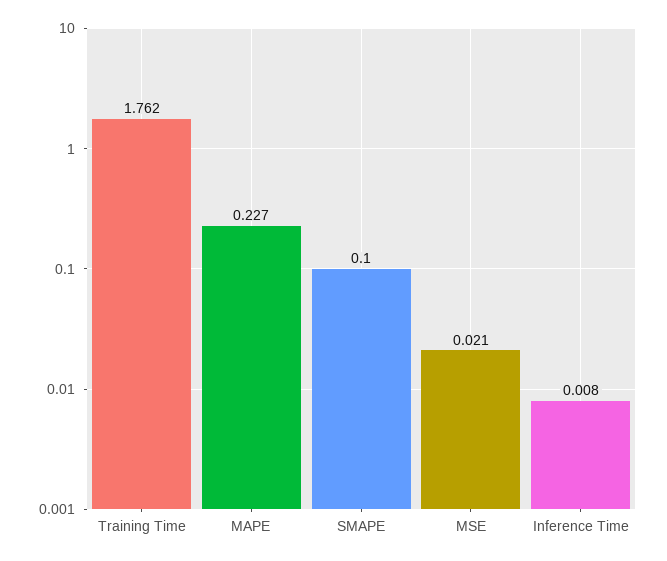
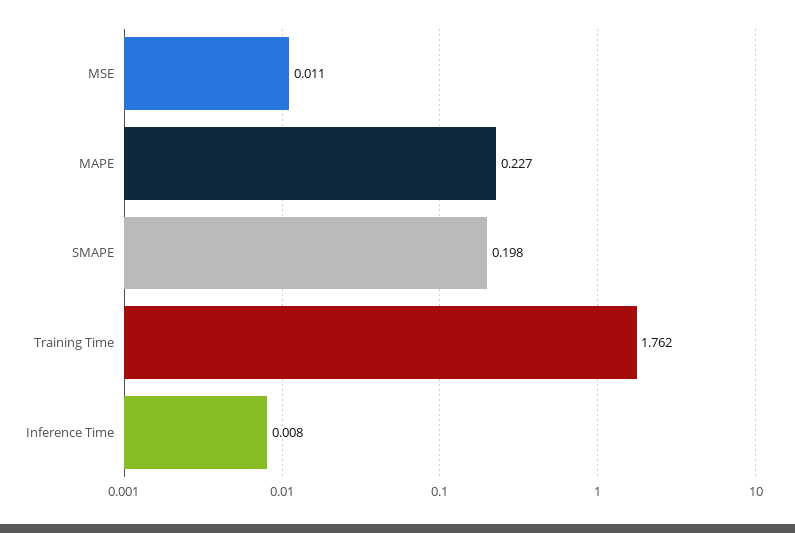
  {
    "Training Time": 1.762,
    "MAPE": 0.227,
-   "SMAPE": 0.1,
+   "SMAPE": 0.198,
-   "MSE": 0.021,
+   "MSE": 0.011,
    "Inference Time": 0.008
  }

